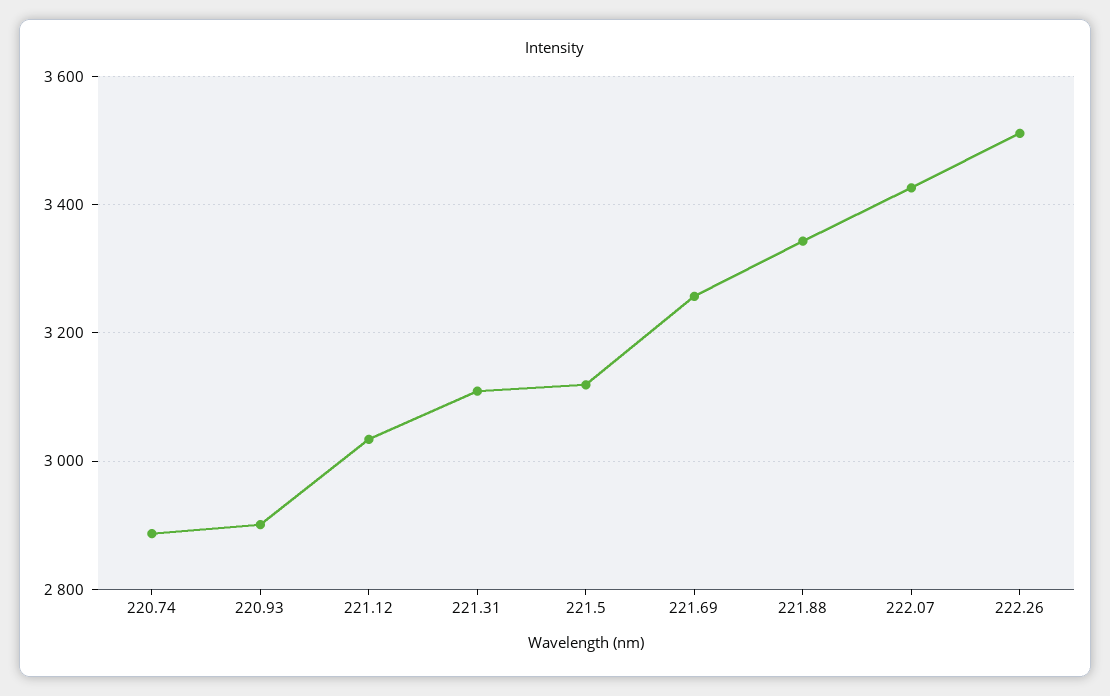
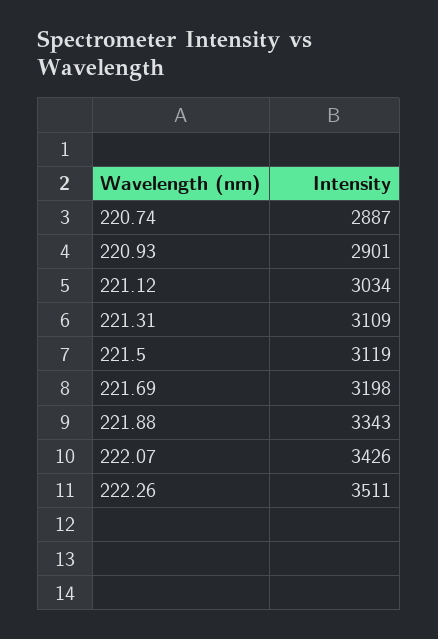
  {
    "220.74": 2887,
    "220.93": 2901,
    "221.12": 3034,
    "221.31": 3109,
    "221.5": 3119,
-   "221.69": 3260,
+   "221.69": 3198,
    "221.88": 3343,
    "222.07": 3426,
    "222.26": 3511
  }

